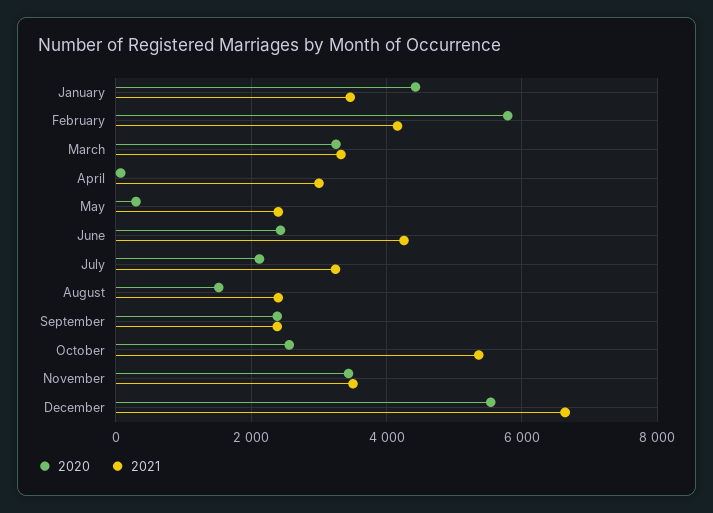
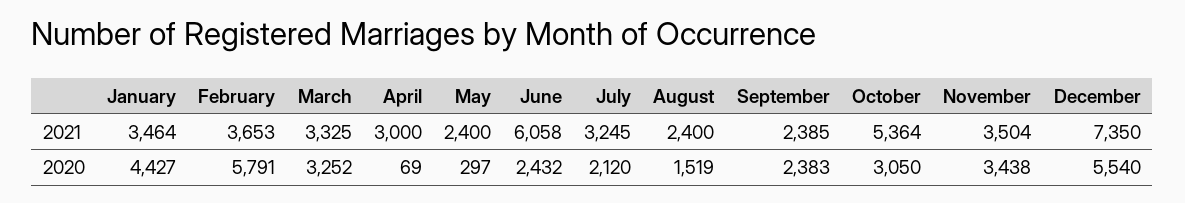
  {
    "2020": {
      "January": 4427,
      "February": 5791,
      "March": 3252,
      "April": 69,
      "May": 297,
      "June": 2432,
      "July": 2120,
      "August": 1519,
      "September": 2383,
-     "October": 2600,
+     "October": 3050,
      "November": 3438,
      "December": 5540
    },
    "2021": {
      "January": 3464,
-     "February": 4200,
+     "February": 3653,
      "March": 3325,
      "April": 3000,
      "May": 2400,
-     "June": 4200,
+     "June": 6058,
      "July": 3245,
      "August": 2400,
      "September": 2385,
      "October": 5364,
      "November": 3504,
-     "December": 6600
+     "December": 7350
    }
  }

